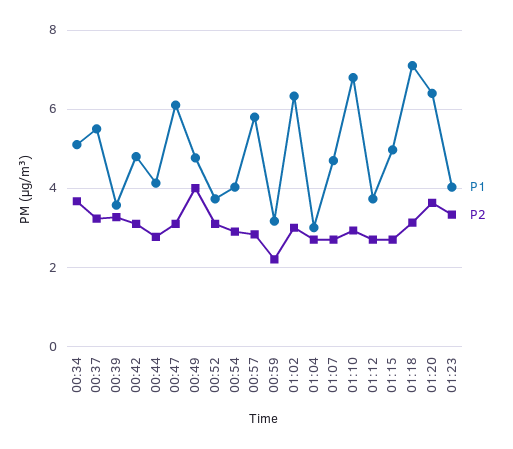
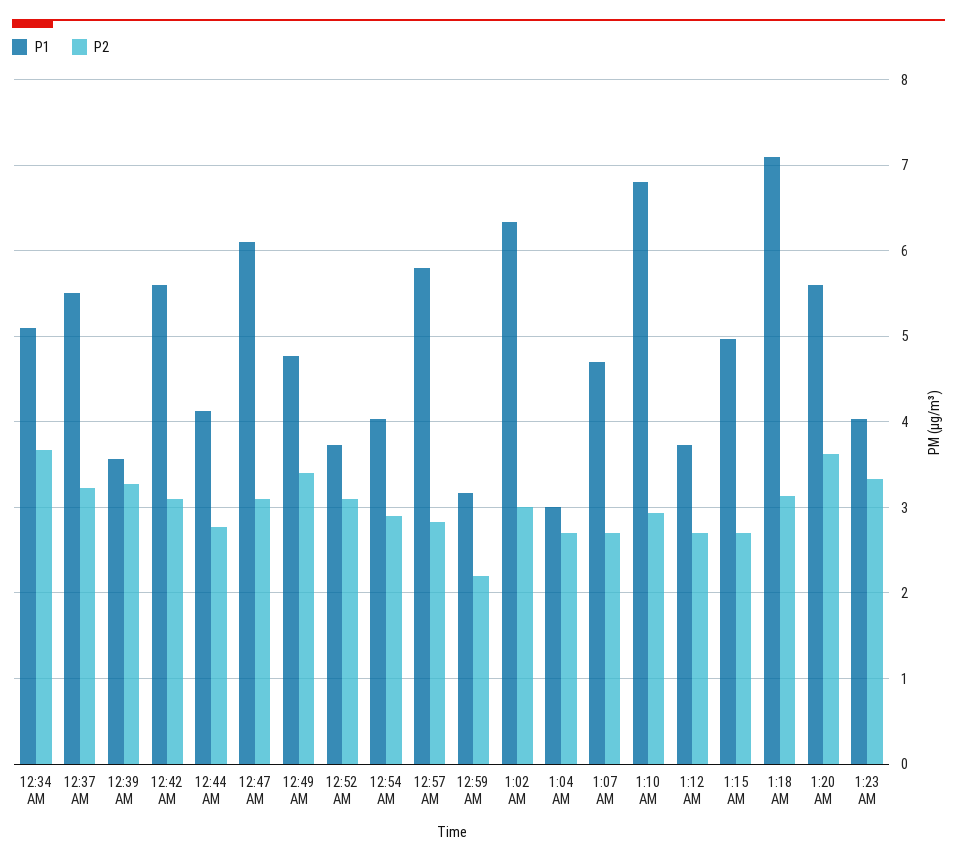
  {
    "P1": {
      "00:34": 5.1,
      "00:37": 5.5,
      "00:39": 3.6,
-     "00:42": 4.8,
+     "00:42": 5.6,
      "00:44": 4.1,
      "00:47": 6.1,
      "00:49": 4.8,
      "00:52": 3.7,
      "00:54": 4,
      "00:57": 5.8,
      "00:59": 3.2,
      "01:02": 6.3,
      "01:04": 3,
      "01:07": 4.7,
      "01:10": 6.8,
      "01:12": 3.7,
      "01:15": 5,
      "01:18": 7.1,
-     "01:20": 6.4,
+     "01:20": 5.6,
      "01:23": 4
    },
    "P2": {
      "00:34": 3.7,
      "00:37": 3.2,
      "00:39": 3.3,
      "00:42": 3.1,
      "00:44": 2.8,
      "00:47": 3.1,
-     "00:49": 4,
+     "00:49": 3.4,
      "00:52": 3.1,
      "00:54": 2.9,
      "00:57": 2.8,
      "00:59": 2.2,
      "01:02": 3,
      "01:04": 2.7,
      "01:07": 2.7,
      "01:10": 2.9,
      "01:12": 2.7,
      "01:15": 2.7,
      "01:18": 3.1,
      "01:20": 3.6,
      "01:23": 3.3
    }
  }

